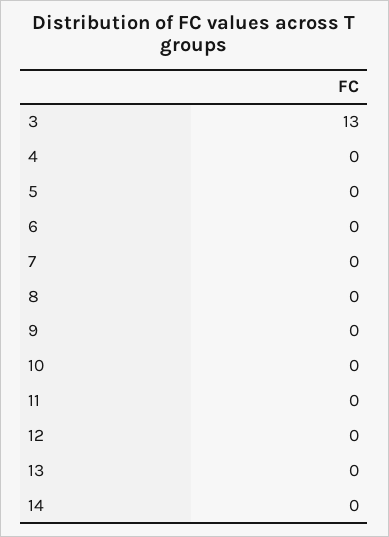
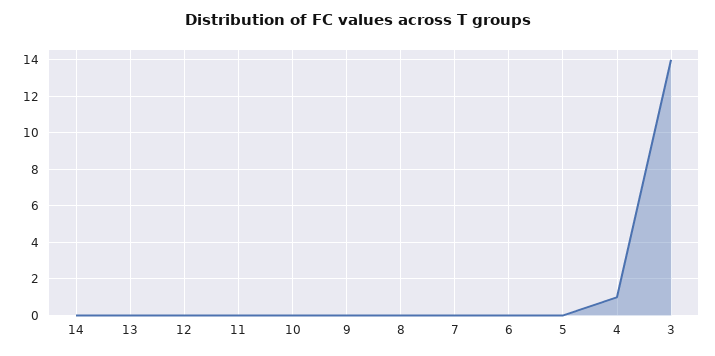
  {
-   "3": 13,
+   "3": 14,
-   "4": 0,
+   "4": 1,
    "5": 0,
    "6": 0,
    "7": 0,
    "8": 0,
    "9": 0,
    "10": 0,
    "11": 0,
    "12": 0,
    "13": 0,
    "14": 0
  }

